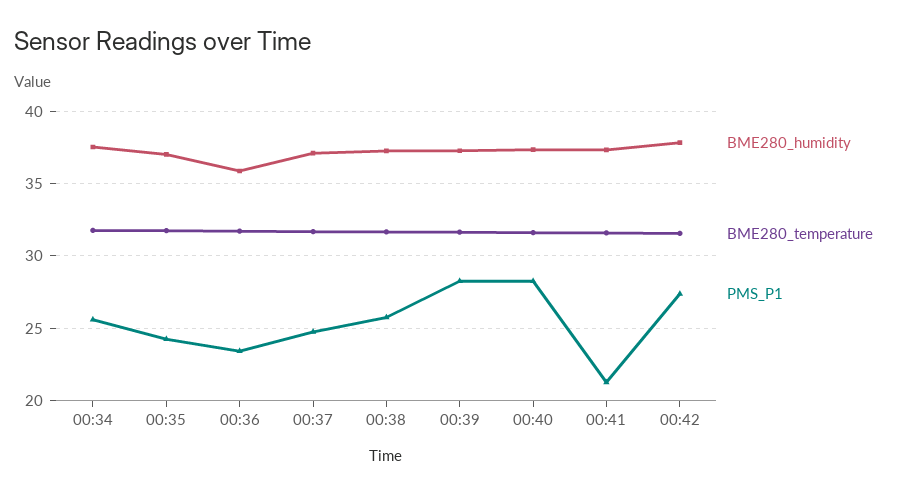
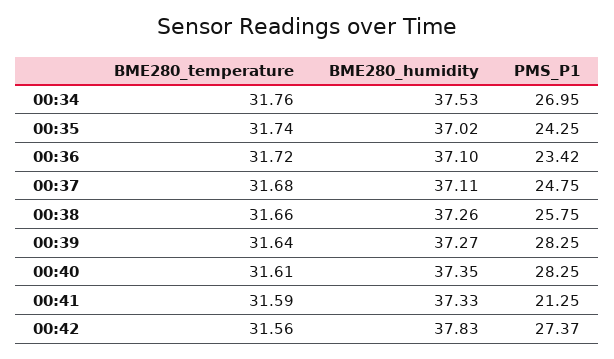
  {
    "BME280_humidity": {
      "00:34": 37.53,
      "00:35": 37.02,
-     "00:36": 36,
+     "00:36": 37.1,
      "00:37": 37.11,
      "00:38": 37.26,
      "00:39": 37.27,
      "00:40": 37.35,
      "00:41": 37.33,
      "00:42": 37.83
    },
    "BME280_temperature": {
      "00:34": 31.76,
      "00:35": 31.74,
      "00:36": 31.72,
      "00:37": 31.68,
      "00:38": 31.66,
      "00:39": 31.64,
      "00:40": 31.61,
      "00:41": 31.59,
      "00:42": 31.56
    },
    "PMS_P1": {
-     "00:34": 25.5,
+     "00:34": 26.95,
      "00:35": 24.25,
      "00:36": 23.42,
      "00:37": 24.75,
      "00:38": 25.75,
      "00:39": 28.25,
      "00:40": 28.25,
      "00:41": 21.25,
      "00:42": 27.37
    }
  }

